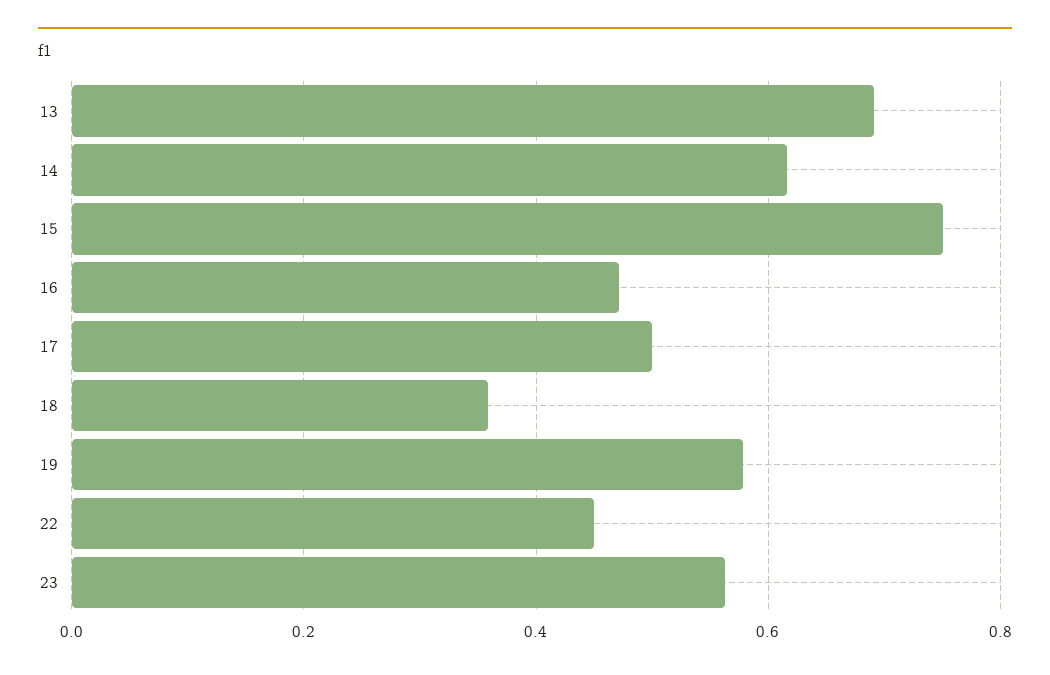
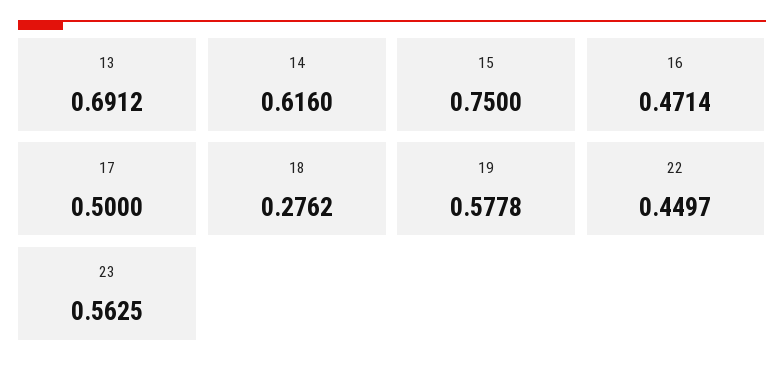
  {
    "13": 0.6912,
    "14": 0.616,
    "15": 0.75,
    "16": 0.4714,
    "17": 0.5,
-   "18": 0.36,
+   "18": 0.2762,
    "19": 0.5778,
    "22": 0.4497,
    "23": 0.5625
  }

